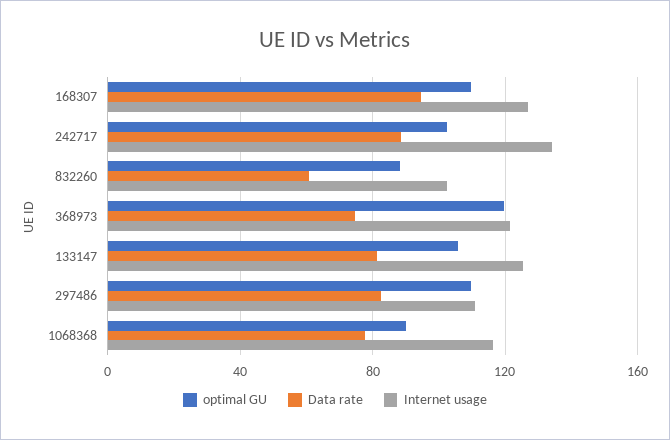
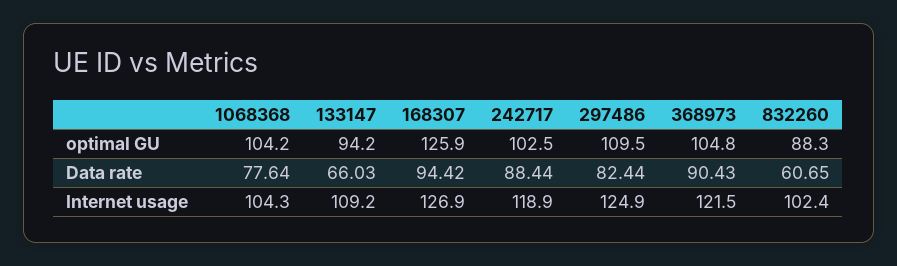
  {
    "optimal GU": {
-     "168307": 110,
+     "168307": 125.9,
      "242717": 102.5,
      "832260": 88.3,
-     "368973": 120,
+     "368973": 104.8,
-     "133147": 105,
+     "133147": 94.2,
      "297486": 109.5,
-     "1068368": 90
+     "1068368": 104.2
    },
    "Data rate": {
      "168307": 94.42,
      "242717": 88.44,
      "832260": 60.65,
-     "368973": 75,
+     "368973": 90.43,
-     "133147": 80,
+     "133147": 66.03,
      "297486": 82.44,
      "1068368": 77.64
    },
    "Internet usage": {
      "168307": 126.9,
-     "242717": 135,
+     "242717": 118.9,
      "832260": 102.4,
      "368973": 121.5,
-     "133147": 125,
+     "133147": 109.2,
-     "297486": 110,
+     "297486": 124.9,
-     "1068368": 115
+     "1068368": 104.3
    }
  }

